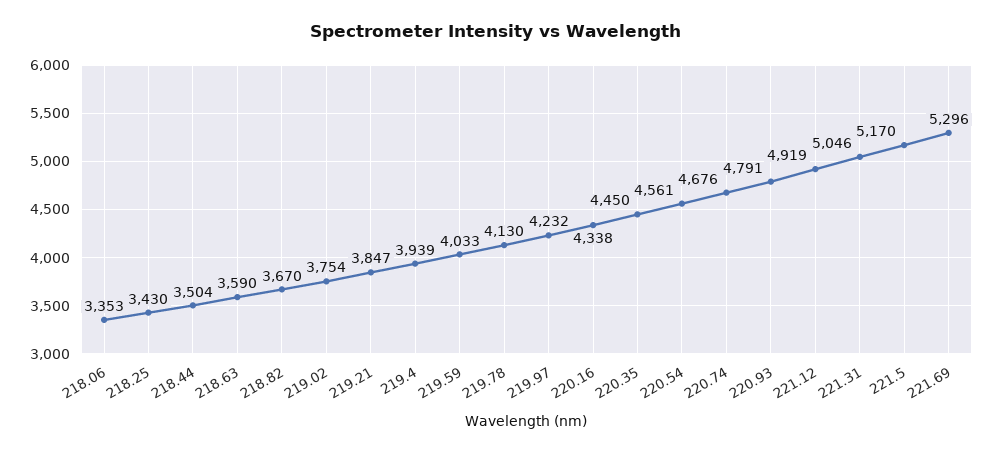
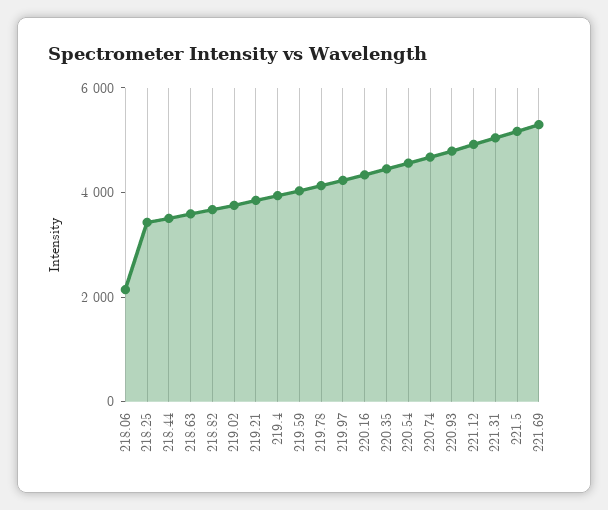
  {
-   "218.06": 3353,
+   "218.06": 2000,
    "218.25": 3430,
    "218.44": 3504,
    "218.63": 3590,
    "218.82": 3670,
    "219.02": 3754,
    "219.21": 3847,
    "219.4": 3939,
    "219.59": 4033,
    "219.78": 4130,
    "219.97": 4232,
    "220.16": 4338,
    "220.35": 4450,
    "220.54": 4561,
    "220.74": 4676,
    "220.93": 4791,
    "221.12": 4919,
    "221.31": 5046,
    "221.5": 5170,
    "221.69": 5296
  }

